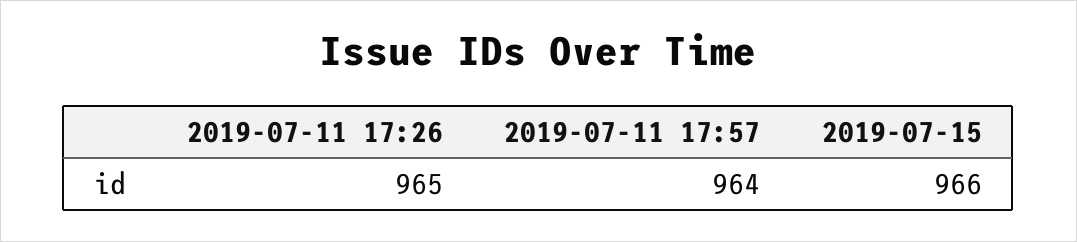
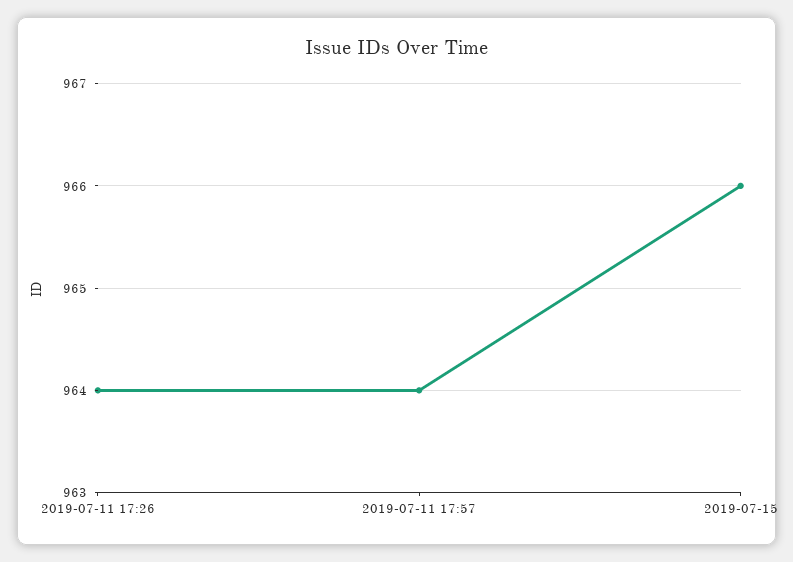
  {
-   "2019-07-11 17:26": 965,
+   "2019-07-11 17:26": 964,
    "2019-07-11 17:57": 964,
    "2019-07-15": 966
  }

